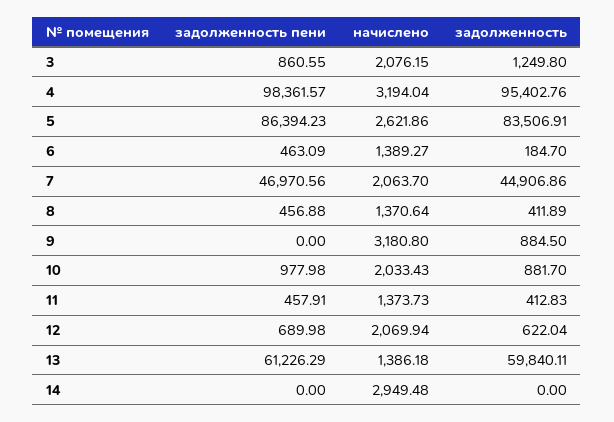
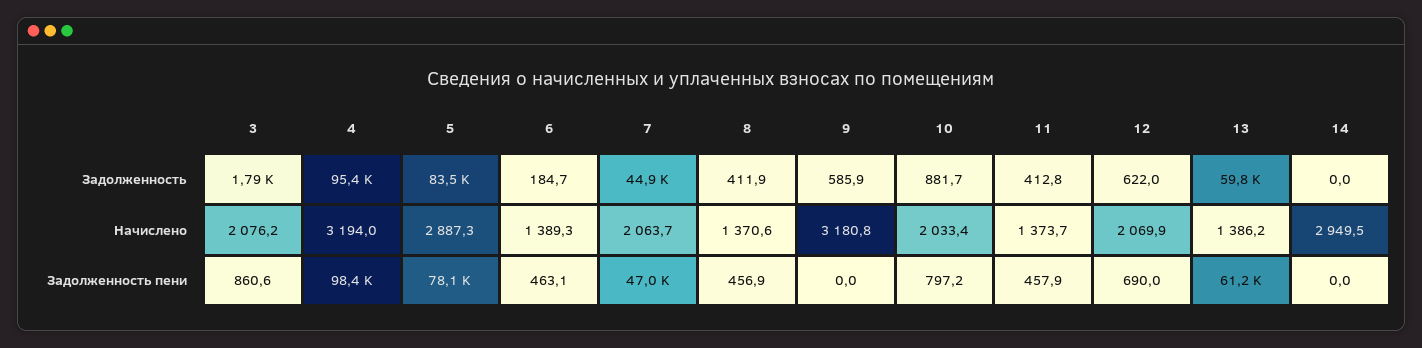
  {
    "задолженность пени": {
      "3": 860.55,
      "4": 98361.57,
-     "5": 86394.23,
+     "5": 78100,
      "6": 463.09,
      "7": 46970.56,
      "8": 456.88,
      "9": 0,
-     "10": 977.98,
+     "10": 797.2,
      "11": 457.91,
      "12": 689.98,
      "13": 61226.29,
      "14": 0
    },
    "начислено": {
      "3": 2076.15,
      "4": 3194.04,
-     "5": 2621.86,
+     "5": 2887.3,
      "6": 1389.27,
      "7": 2063.7,
      "8": 1370.64,
      "9": 3180.8,
      "10": 2033.43,
      "11": 1373.73,
      "12": 2069.94,
      "13": 1386.18,
      "14": 2949.48
    },
    "задолженность": {
-     "3": 1249.8,
+     "3": 1790,
      "4": 95402.76,
      "5": 83506.91,
      "6": 184.7,
      "7": 44906.86,
      "8": 411.89,
-     "9": 884.5,
+     "9": 585.9,
      "10": 881.7,
      "11": 412.83,
      "12": 622.04,
      "13": 59840.11,
      "14": 0
    }
  }

